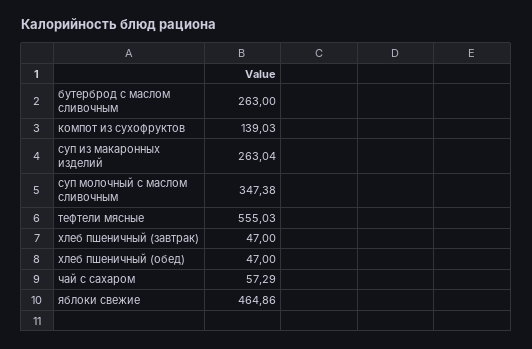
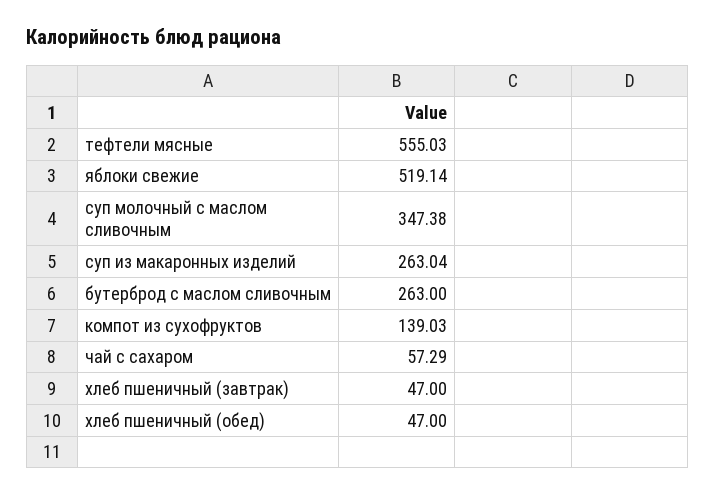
  {
    "бутерброд с маслом сливочным": 263,
    "компот из сухофруктов": 139.03,
    "суп из макаронных изделий": 263.04,
    "суп молочный с маслом сливочным": 347.38,
    "тефтели мясные": 555.03,
    "хлеб пшеничный (завтрак)": 47,
    "хлеб пшеничный (обед)": 47,
    "чай с сахаром": 57.29,
-   "яблоки свежие": 464.86
+   "яблоки свежие": 519.14
  }

